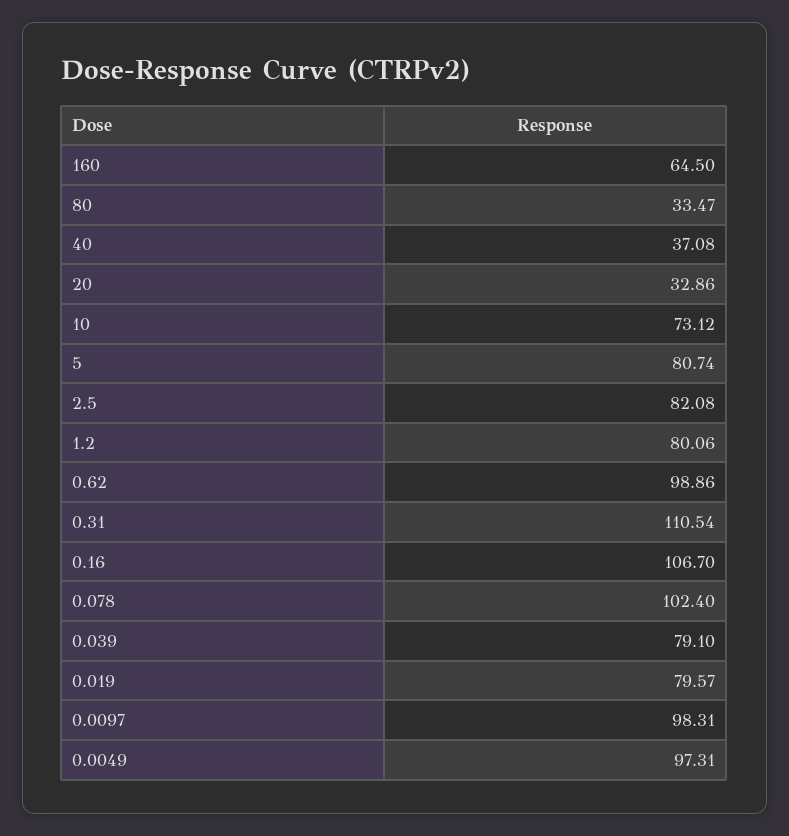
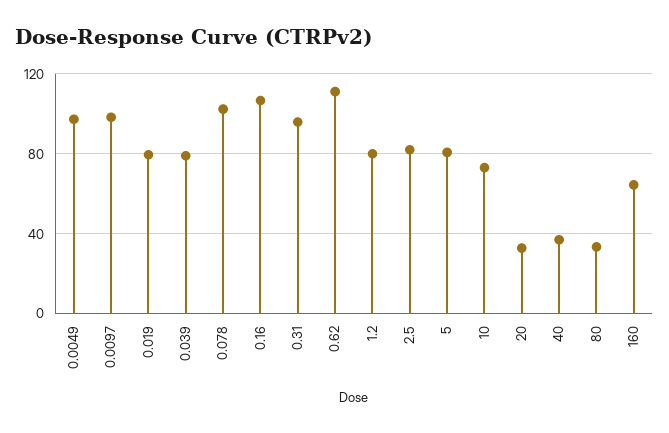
  {
    "160": 64.5,
    "80": 33.47,
    "40": 37.08,
    "20": 32.86,
    "10": 73.12,
    "5": 80.74,
    "2.5": 82.08,
    "1.2": 80.06,
-   "0.62": 98.86,
+   "0.62": 110,
-   "0.31": 110.54,
+   "0.31": 95,
    "0.16": 106.7,
    "0.078": 102.4,
    "0.039": 79.1,
    "0.019": 79.57,
    "0.0097": 98.31,
    "0.0049": 97.31
  }

